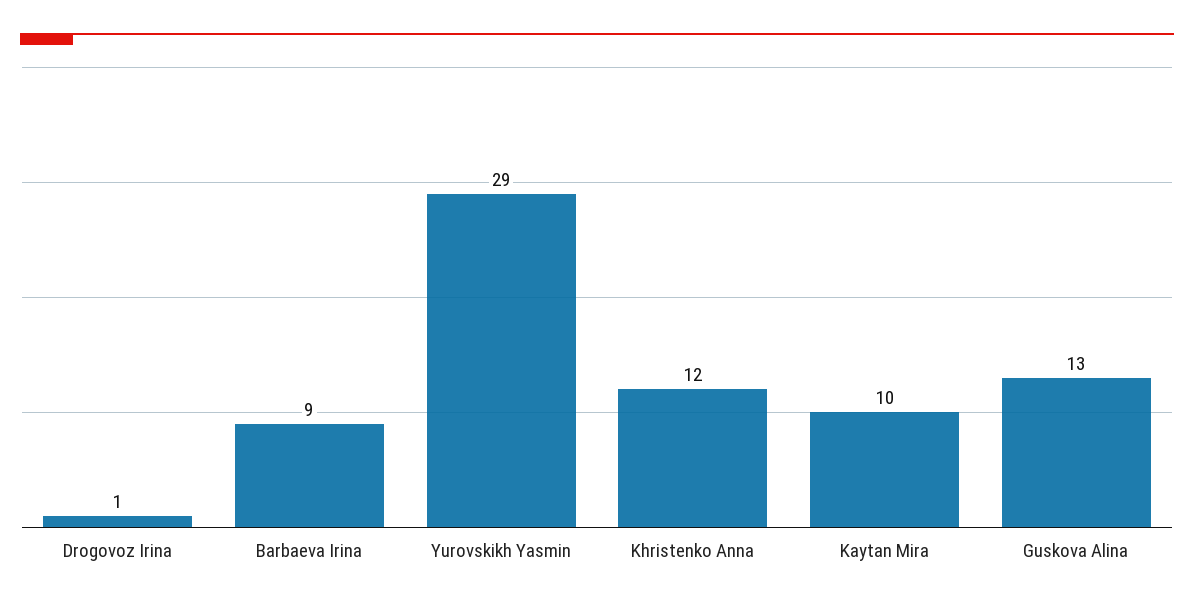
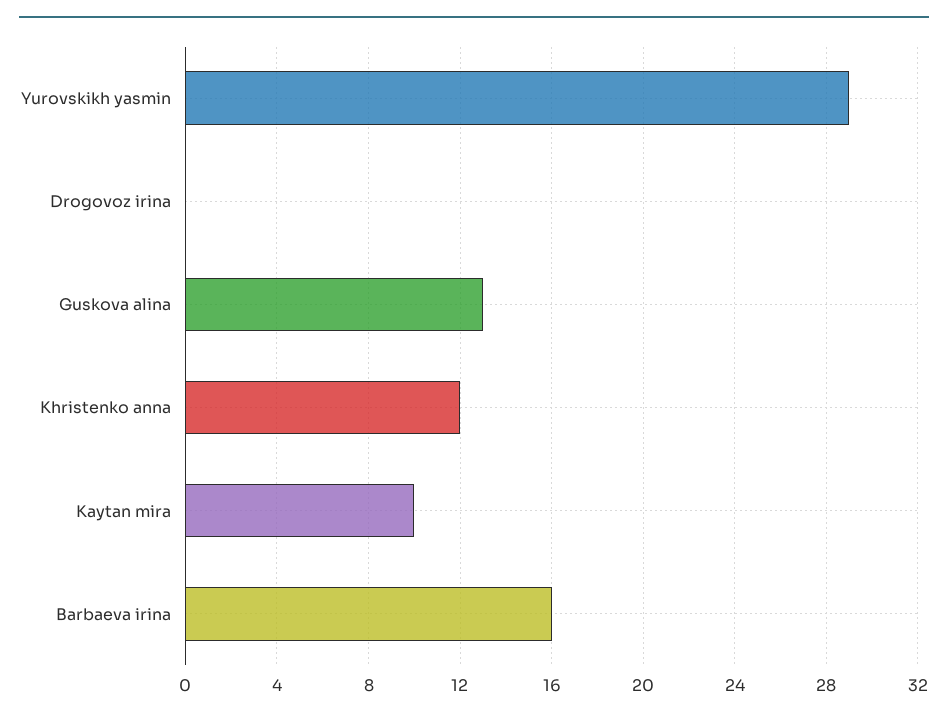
  {
-   "Drogovoz Irina": 1,
+   "Drogovoz Irina": 0,
-   "Barbaeva Irina": 9,
+   "Barbaeva Irina": 16,
    "Yurovskikh Yasmin": 29,
    "Khristenko Anna": 12,
    "Kaytan Mira": 10,
    "Guskova Alina": 13
  }

